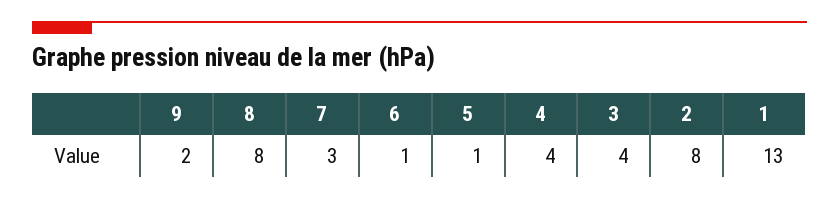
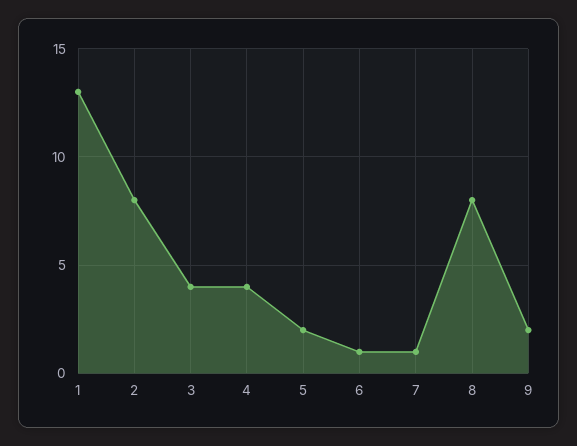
  {
    "9": 2,
    "8": 8,
-   "7": 3,
+   "7": 1,
    "6": 1,
-   "5": 1,
+   "5": 2,
    "4": 4,
    "3": 4,
    "2": 8,
    "1": 13
  }

